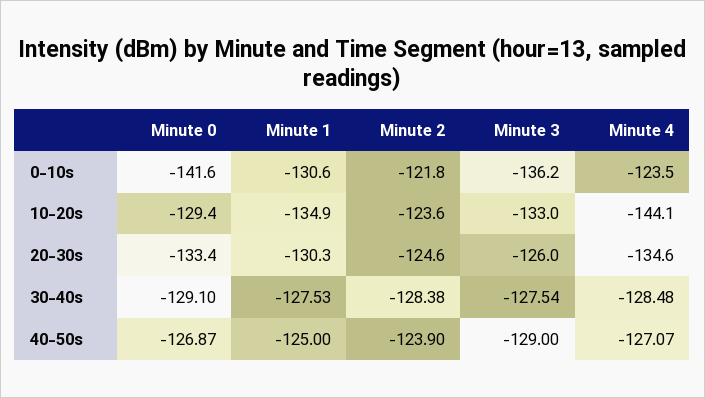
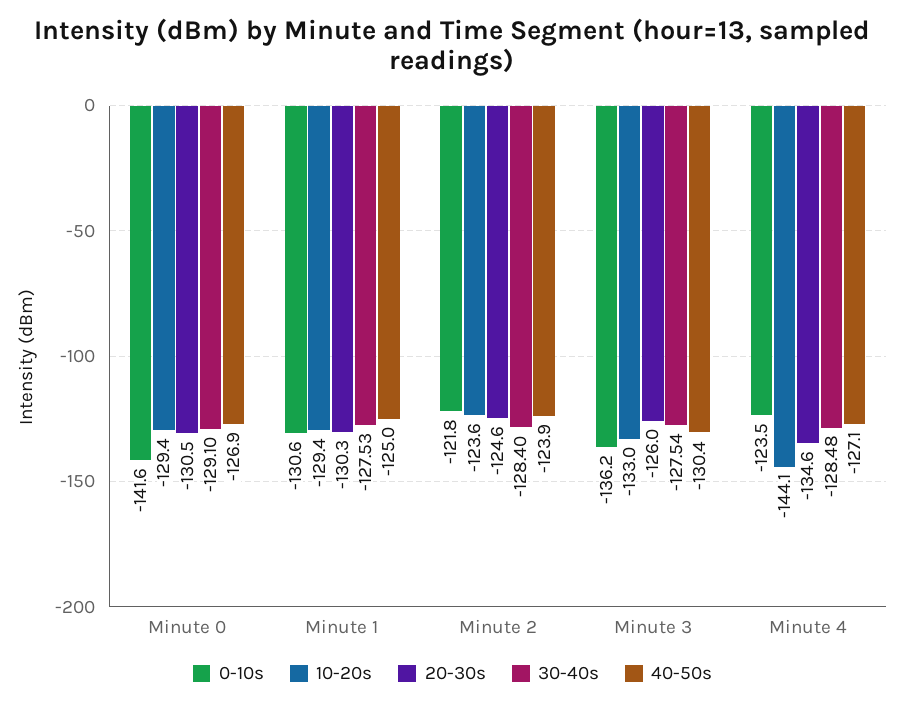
  {
    "0-10s": {
      "Minute 0": -141.6,
      "Minute 1": -130.6,
      "Minute 2": -121.8,
      "Minute 3": -136.2,
      "Minute 4": -123.5
    },
    "10-20s": {
      "Minute 0": -129.4,
-     "Minute 1": -134.9,
+     "Minute 1": -129.4,
      "Minute 2": -123.6,
      "Minute 3": -133,
      "Minute 4": -144.1
    },
    "20-30s": {
-     "Minute 0": -133.4,
+     "Minute 0": -130.5,
      "Minute 1": -130.3,
      "Minute 2": -124.6,
      "Minute 3": -126,
      "Minute 4": -134.6
    },
    "30-40s": {
      "Minute 0": -129.1,
      "Minute 1": -127.53,
-     "Minute 2": -128.38,
+     "Minute 2": -128.4,
      "Minute 3": -127.54,
      "Minute 4": -128.48
    },
    "40-50s": {
      "Minute 0": -126.87,
      "Minute 1": -125,
      "Minute 2": -123.9,
-     "Minute 3": -129,
+     "Minute 3": -130.4,
      "Minute 4": -127.07
    }
  }

